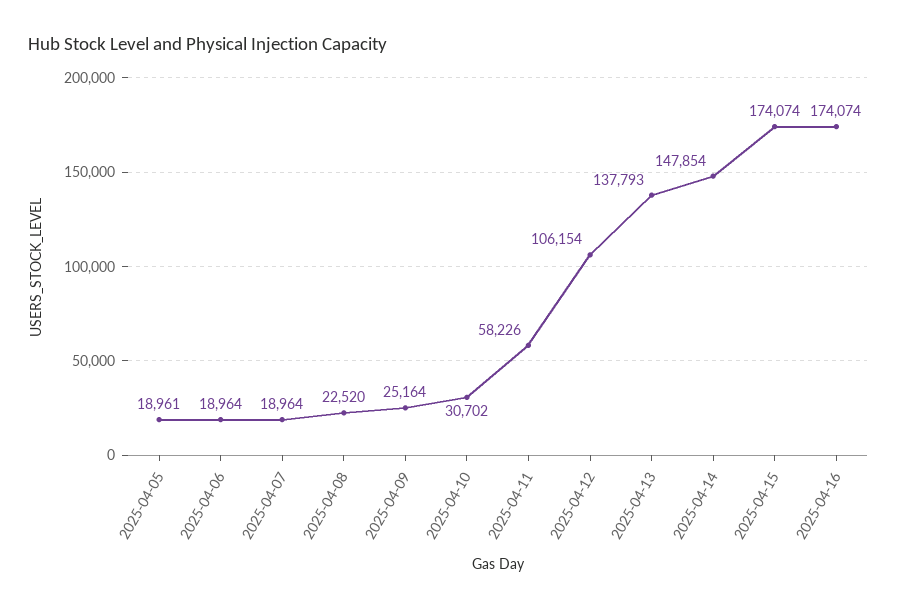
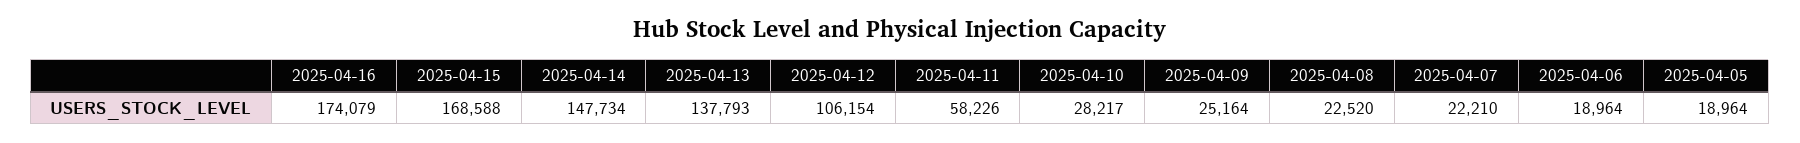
  {
-   "2025-04-05": 18961,
+   "2025-04-05": 18964,
    "2025-04-06": 18964,
-   "2025-04-07": 18964,
+   "2025-04-07": 22210,
    "2025-04-08": 22520,
    "2025-04-09": 25164,
-   "2025-04-10": 30702,
+   "2025-04-10": 28217,
    "2025-04-11": 58226,
    "2025-04-12": 106154,
    "2025-04-13": 137793,
-   "2025-04-14": 147854,
+   "2025-04-14": 147734,
-   "2025-04-15": 174074,
+   "2025-04-15": 168588,
-   "2025-04-16": 174074
+   "2025-04-16": 174079
  }

